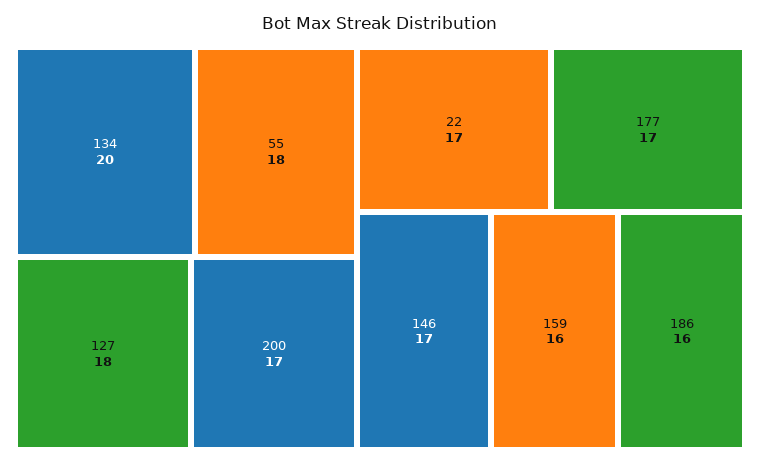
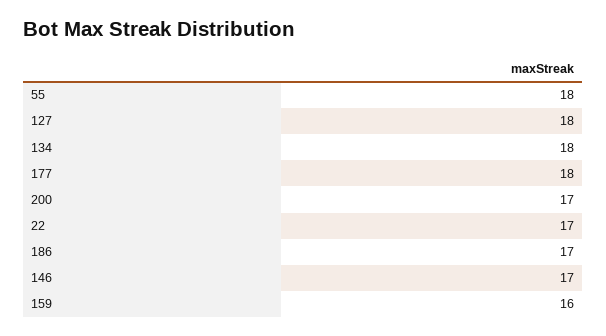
  {
-   "134": 20,
+   "134": 18,
    "55": 18,
    "127": 18,
    "200": 17,
    "22": 17,
-   "177": 17,
+   "177": 18,
    "146": 17,
    "159": 16,
-   "186": 16
+   "186": 17
  }

